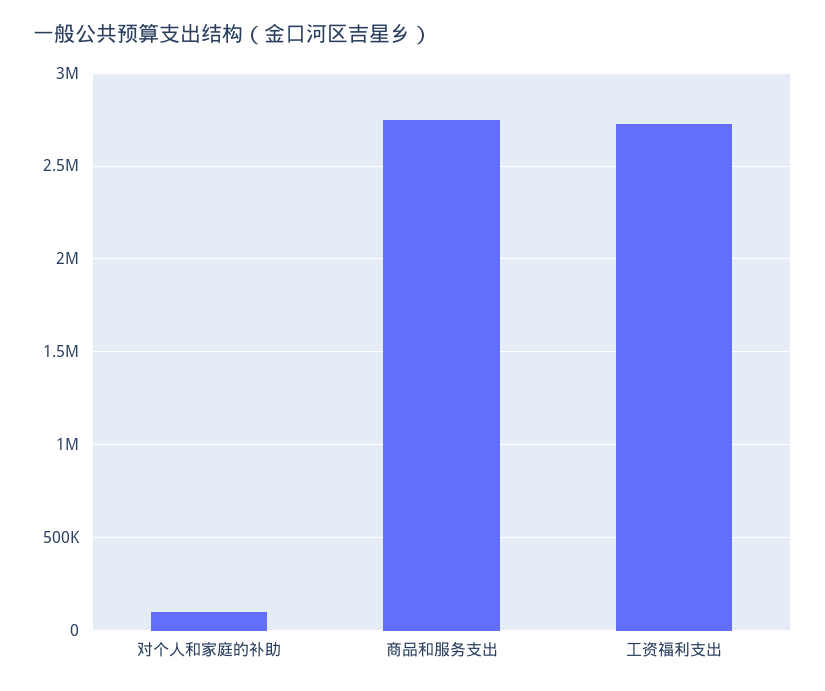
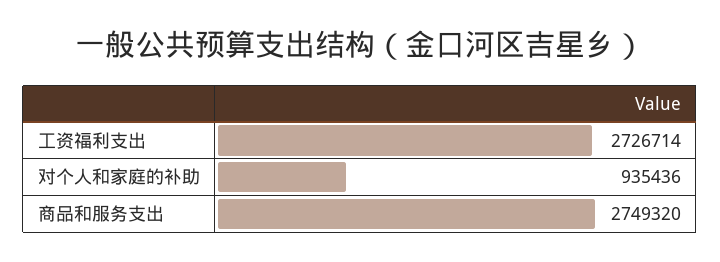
  {
-   "对个人和家庭的补助": 100000,
+   "对个人和家庭的补助": 935436,
    "商品和服务支出": 2749320,
    "工资福利支出": 2726714
  }

